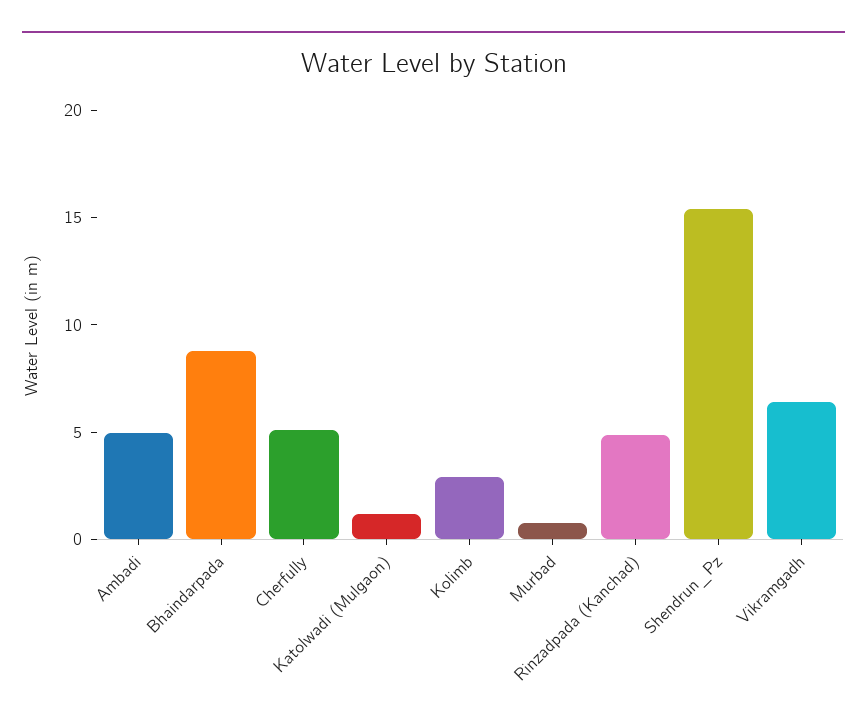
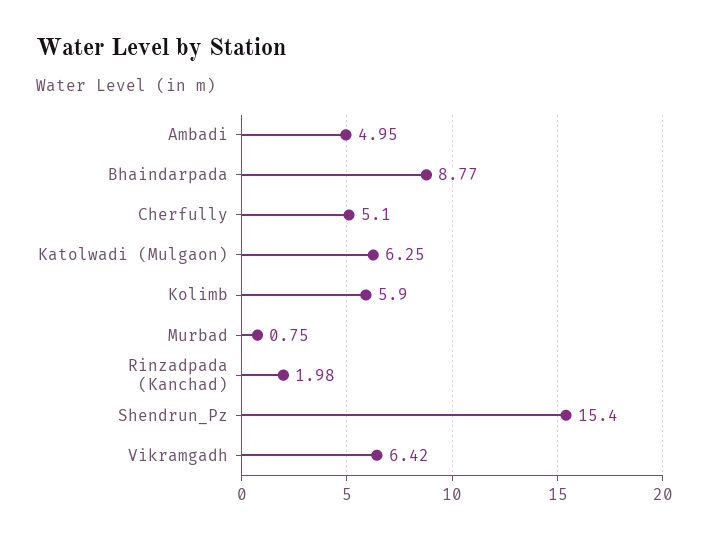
  {
    "Ambadi": 4.95,
    "Bhaindarpada": 8.77,
    "Cherfully": 5.1,
-   "Katolwadi (Mulgaon)": 1,
+   "Katolwadi (Mulgaon)": 6.25,
-   "Kolimb": 3,
+   "Kolimb": 5.9,
    "Murbad": 0.75,
-   "Rinzadpada (Kanchad)": 5,
+   "Rinzadpada (Kanchad)": 1.98,
    "Shendrun_Pz": 15.4,
    "Vikramgadh": 6.42
  }

